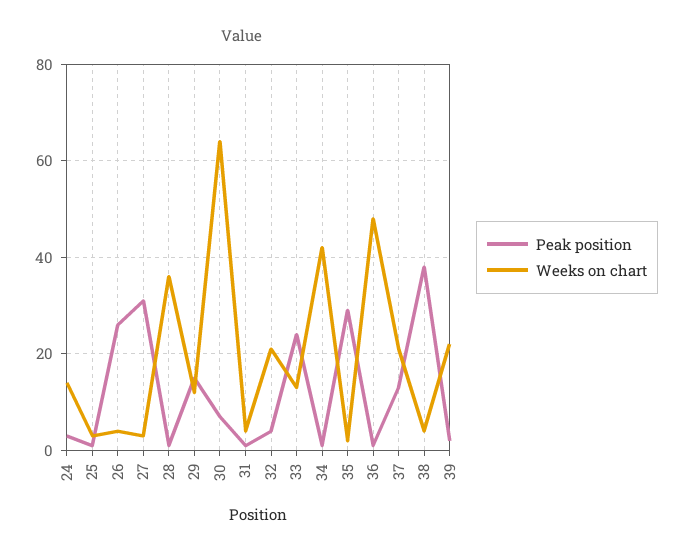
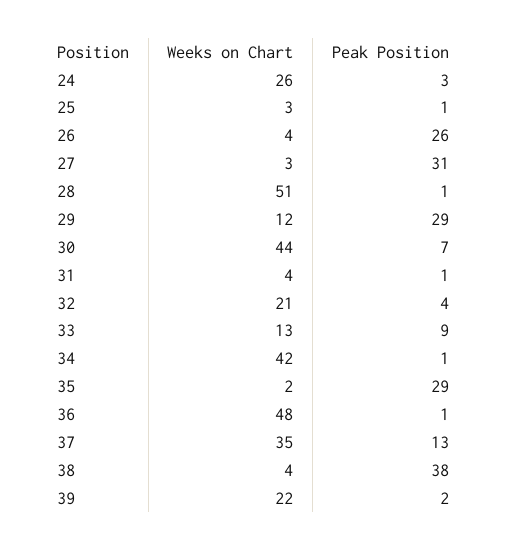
  {
    "Peak position": {
      "24": 3,
      "25": 1,
      "26": 26,
      "27": 31,
      "28": 1,
-     "29": 15,
+     "29": 29,
      "30": 7,
      "31": 1,
      "32": 4,
-     "33": 25,
+     "33": 9,
      "34": 1,
      "35": 29,
      "36": 1,
      "37": 13,
      "38": 38,
      "39": 2
    },
    "Weeks on chart": {
-     "24": 15,
+     "24": 26,
      "25": 3,
      "26": 4,
      "27": 3,
-     "28": 35,
+     "28": 51,
      "29": 12,
-     "30": 65,
+     "30": 44,
      "31": 4,
      "32": 21,
      "33": 13,
      "34": 42,
      "35": 2,
      "36": 48,
-     "37": 20,
+     "37": 35,
      "38": 4,
      "39": 22
    }
  }

